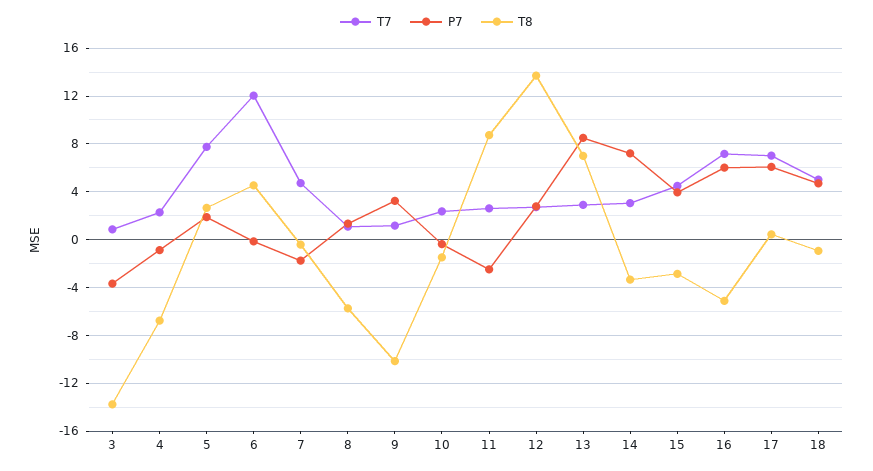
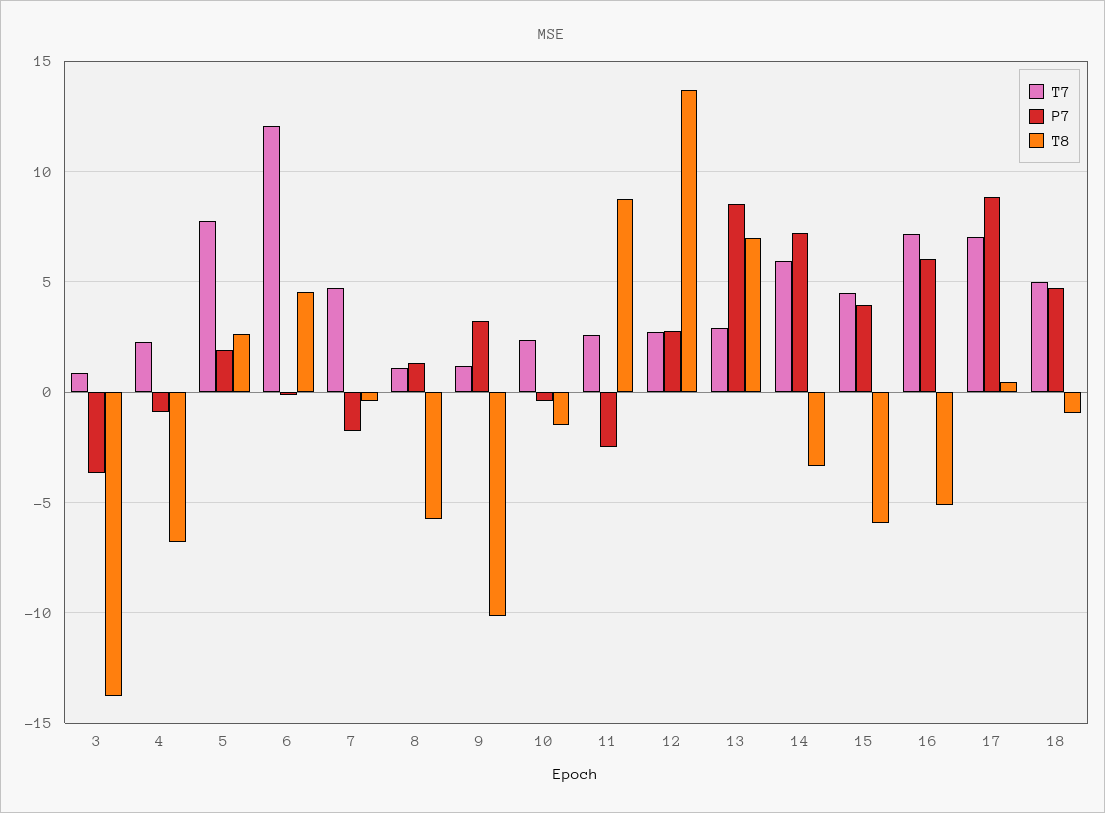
  {
    "T7": {
      "3": 1,
      "4": 2.5,
      "5": 7.5,
      "6": 12,
      "7": 4.5,
      "8": 1,
      "9": 1,
      "10": 2.5,
      "11": 2.5,
      "12": 2.5,
      "13": 3,
-     "14": 3,
+     "14": 6,
      "15": 4.5,
      "16": 7,
      "17": 7,
      "18": 5
    },
    "P7": {
      "3": -3.5,
      "4": -1,
      "5": 2,
      "6": 0,
      "7": -1.5,
      "8": 1.5,
      "9": 3,
      "10": -0.5,
      "11": -2.5,
      "12": 3,
      "13": 8.5,
      "14": 7,
      "15": 4,
      "16": 6,
-     "17": 6,
+     "17": 9,
      "18": 4.5
    },
    "T8": {
      "3": -14,
      "4": -7,
      "5": 2.5,
      "6": 4.5,
      "7": -0.5,
      "8": -6,
      "9": -10,
      "10": -1.5,
      "11": 8.5,
      "12": 13.5,
      "13": 7,
      "14": -3.5,
-     "15": -3,
+     "15": -6,
      "16": -5,
      "17": 0.5,
      "18": -1
    }
  }

